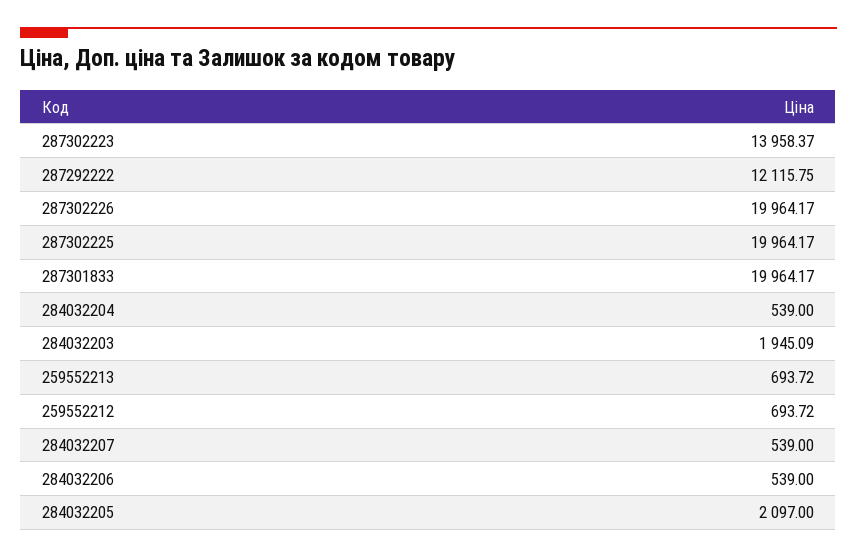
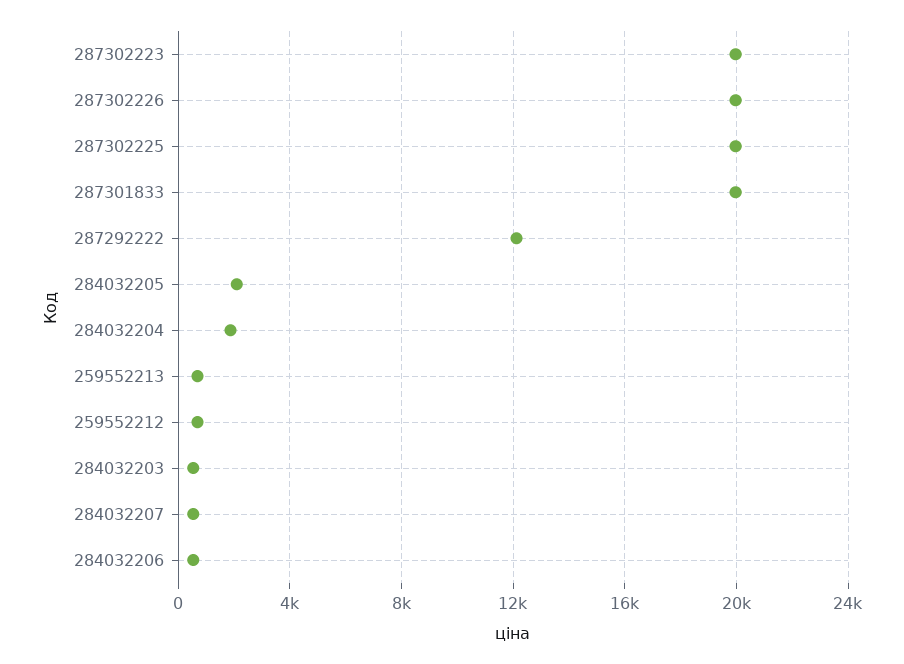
  {
-   "287302223": 13958.37,
+   "287302223": 20000,
    "287292222": 12115.75,
    "287302226": 19964.17,
    "287302225": 19964.17,
    "287301833": 19964.17,
-   "284032204": 539,
+   "284032204": 2000,
-   "284032203": 1945.09,
+   "284032203": 500,
    "259552213": 693.72,
    "259552212": 693.72,
    "284032207": 539,
    "284032206": 539,
    "284032205": 2097
  }

